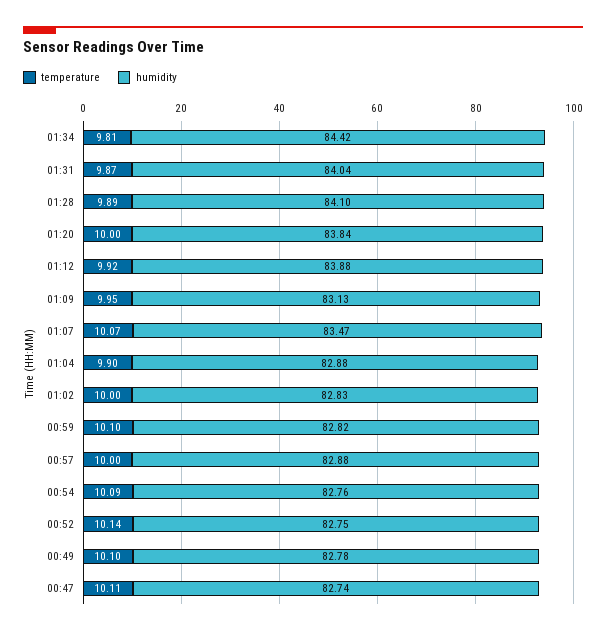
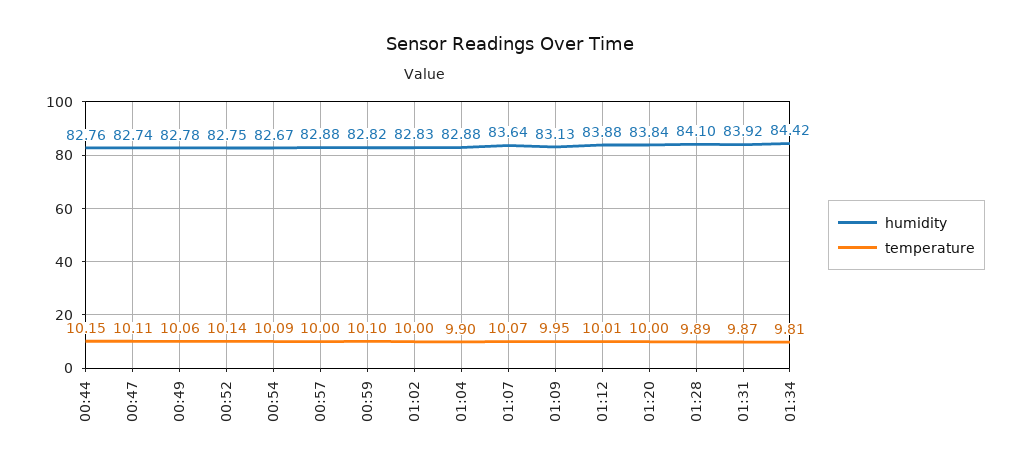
  {
    "temperature": {
      "01:34": 9.81,
      "01:31": 9.87,
      "01:28": 9.89,
      "01:20": 10,
-     "01:12": 9.92,
+     "01:12": 10.01,
      "01:09": 9.95,
      "01:07": 10.07,
      "01:04": 9.9,
      "01:02": 10,
      "00:59": 10.1,
      "00:57": 10,
      "00:54": 10.09,
      "00:52": 10.14,
-     "00:49": 10.1,
+     "00:49": 10.06,
-     "00:47": 10.11
+     "00:47": 10.11,
+     "00:44": 10.15
    },
    "humidity": {
      "01:34": 84.42,
-     "01:31": 84.04,
+     "01:31": 83.92,
      "01:28": 84.1,
      "01:20": 83.84,
      "01:12": 83.88,
      "01:09": 83.13,
-     "01:07": 83.47,
+     "01:07": 83.64,
      "01:04": 82.88,
      "01:02": 82.83,
      "00:59": 82.82,
      "00:57": 82.88,
-     "00:54": 82.76,
+     "00:54": 82.67,
      "00:52": 82.75,
      "00:49": 82.78,
-     "00:47": 82.74
+     "00:47": 82.74,
+     "00:44": 82.76
    }
  }

